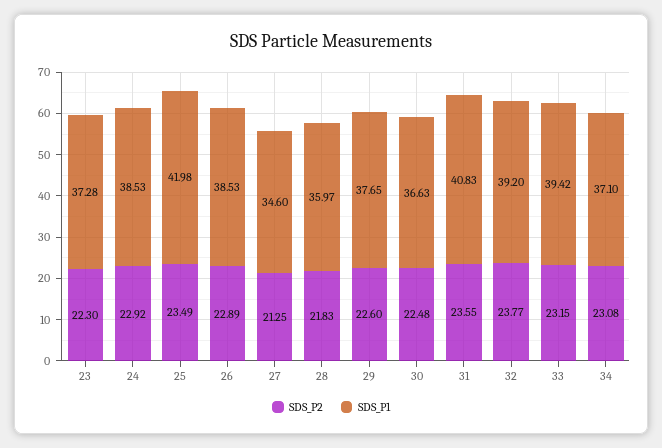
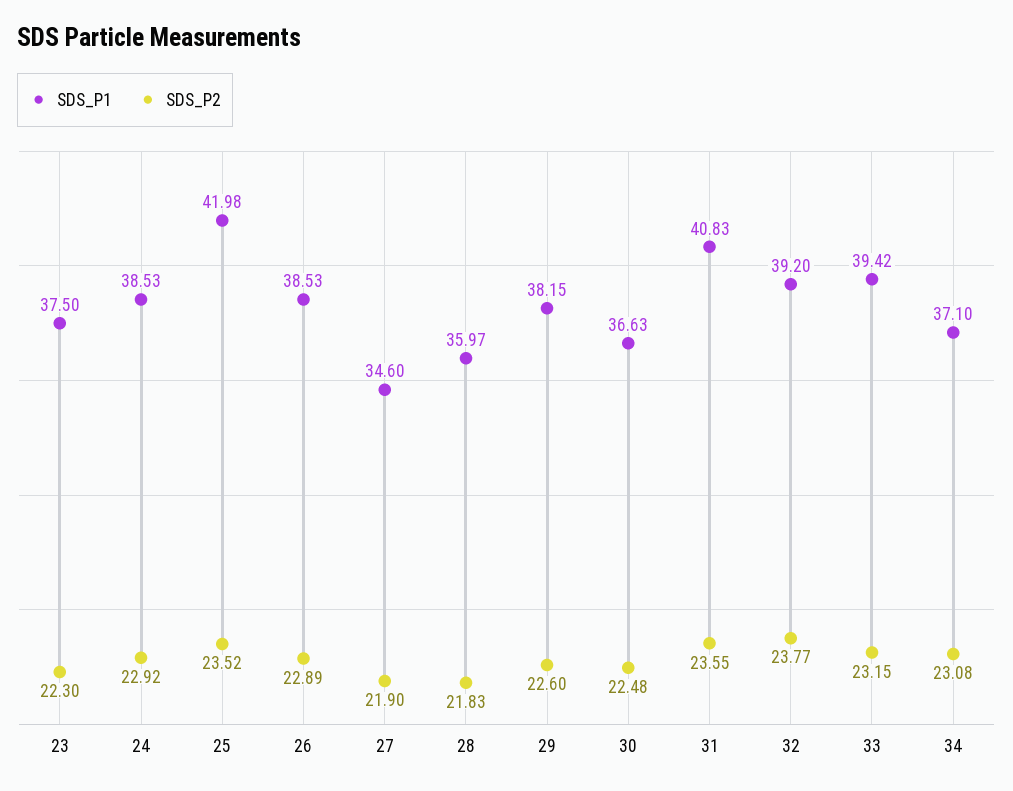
  {
    "SDS_P2": {
      "23": 22.3,
      "24": 22.92,
-     "25": 23.49,
+     "25": 23.52,
      "26": 22.89,
-     "27": 21.25,
+     "27": 21.9,
      "28": 21.83,
      "29": 22.6,
      "30": 22.48,
      "31": 23.55,
      "32": 23.77,
      "33": 23.15,
      "34": 23.08
    },
    "SDS_P1": {
-     "23": 37.28,
+     "23": 37.5,
      "24": 38.53,
      "25": 41.98,
      "26": 38.53,
      "27": 34.6,
      "28": 35.97,
-     "29": 37.65,
+     "29": 38.15,
      "30": 36.63,
      "31": 40.83,
      "32": 39.2,
      "33": 39.42,
      "34": 37.1
    }
  }

